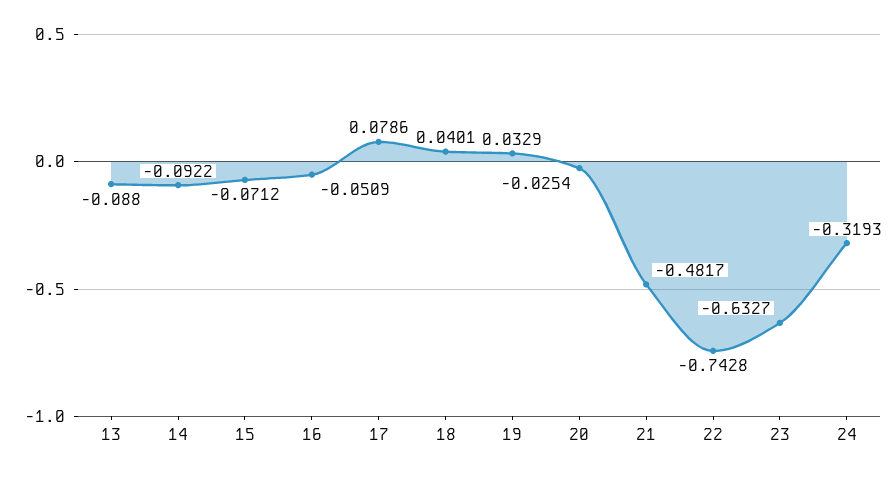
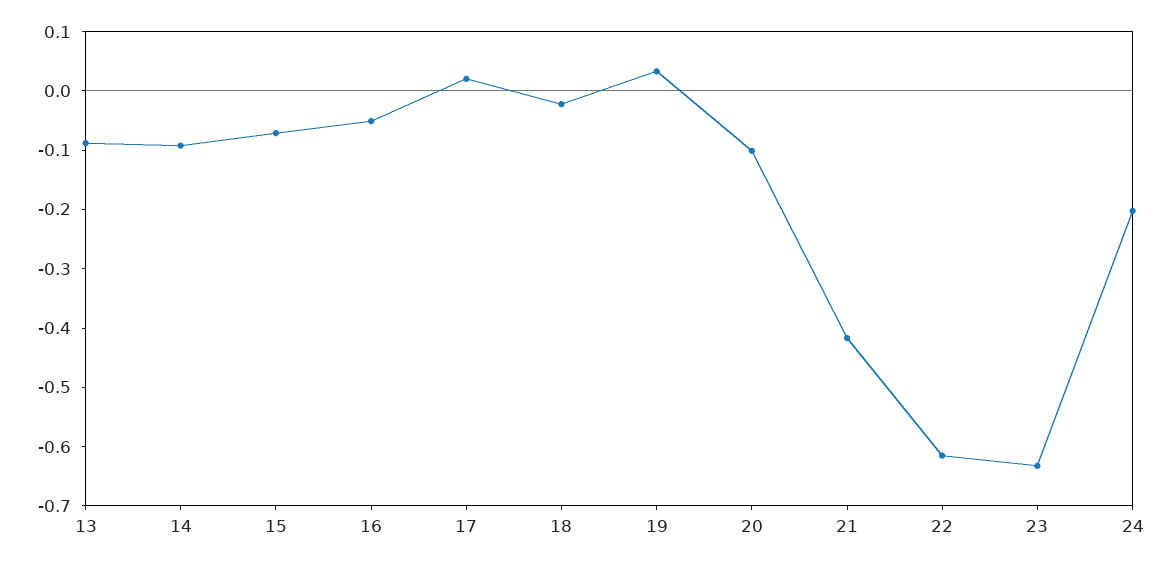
  {
    "13": -0.088,
    "14": -0.0922,
    "15": -0.0712,
    "16": -0.0509,
-   "17": 0.0786,
+   "17": 0.02,
-   "18": 0.0401,
+   "18": -0.02,
    "19": 0.0329,
-   "20": -0.0254,
+   "20": -0.1,
-   "21": -0.4817,
+   "21": -0.42,
-   "22": -0.7428,
+   "22": -0.62,
    "23": -0.6327,
-   "24": -0.3193
+   "24": -0.2
  }

